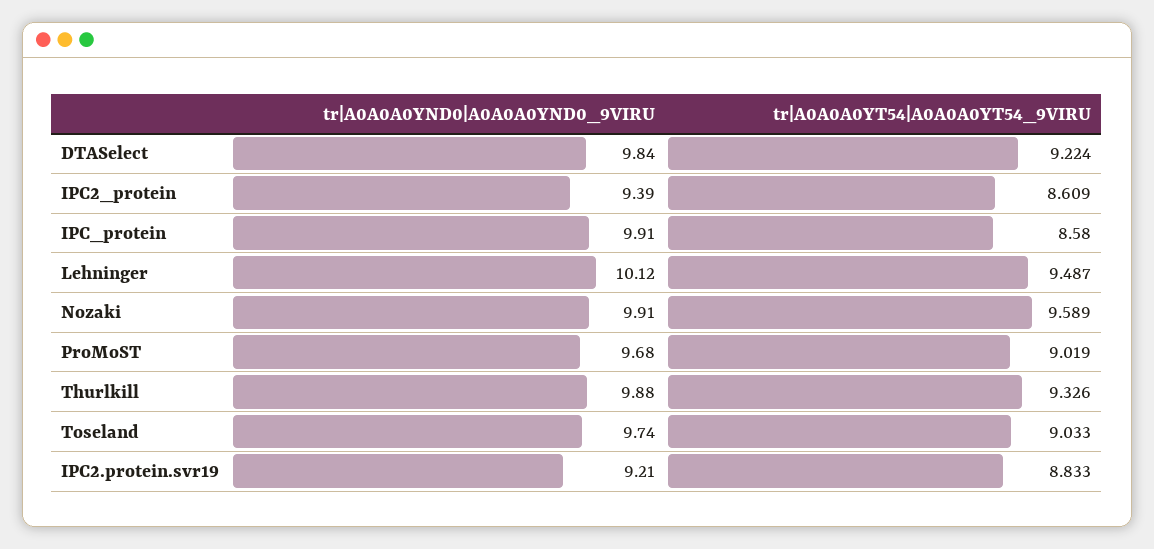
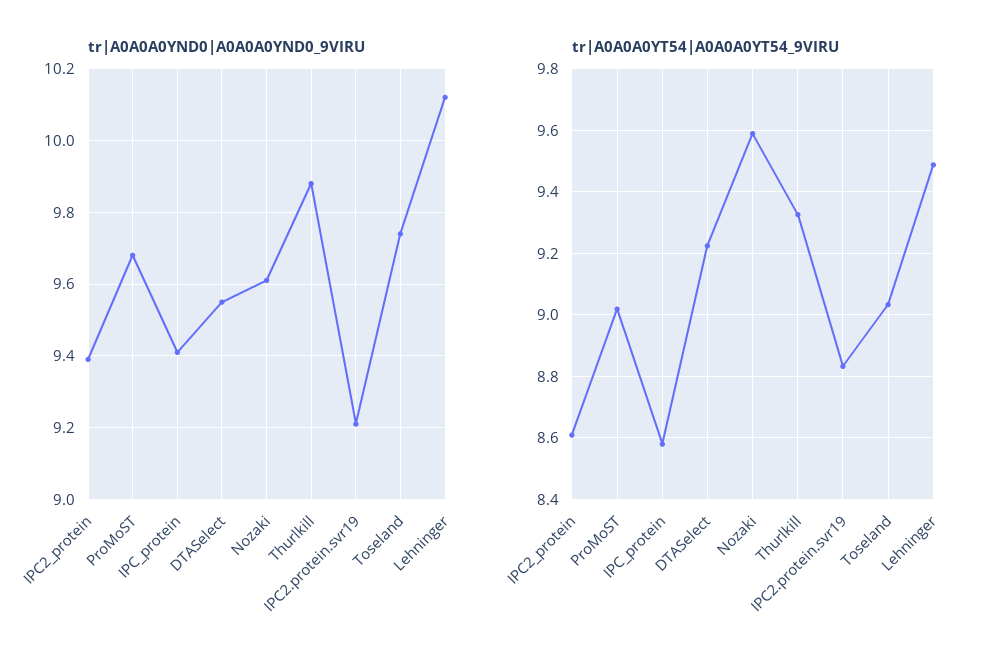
  {
    "tr|A0A0A0YND0|A0A0A0YND0_9VIRU": {
-     "DTASelect": 9.84,
+     "DTASelect": 9.55,
      "IPC2_protein": 9.39,
-     "IPC_protein": 9.91,
+     "IPC_protein": 9.4,
      "Lehninger": 10.12,
-     "Nozaki": 9.91,
+     "Nozaki": 9.6,
      "ProMoST": 9.68,
      "Thurlkill": 9.88,
      "Toseland": 9.74,
      "IPC2.protein.svr19": 9.21
    },
    "tr|A0A0A0YT54|A0A0A0YT54_9VIRU": {
      "DTASelect": 9.224,
      "IPC2_protein": 8.609,
      "IPC_protein": 8.58,
      "Lehninger": 9.487,
      "Nozaki": 9.589,
      "ProMoST": 9.019,
      "Thurlkill": 9.326,
      "Toseland": 9.033,
      "IPC2.protein.svr19": 8.833
    }
  }

